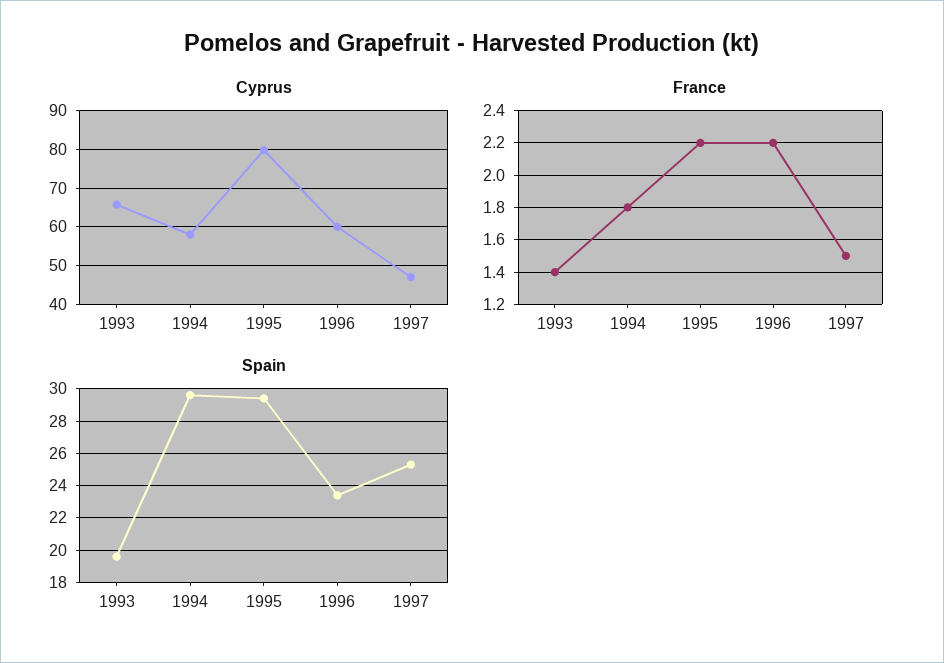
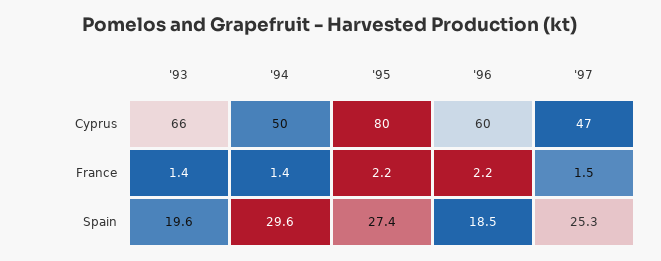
  {
    "Cyprus": {
      "1993": 66,
-     "1994": 58,
+     "1994": 50,
      "1995": 80,
      "1996": 60,
      "1997": 47
    },
    "France": {
      "1993": 1.4,
-     "1994": 1.8,
+     "1994": 1.4,
      "1995": 2.2,
      "1996": 2.2,
      "1997": 1.5
    },
    "Spain": {
      "1993": 19.6,
      "1994": 29.6,
-     "1995": 29.5,
+     "1995": 27.4,
-     "1996": 23.5,
+     "1996": 18.5,
      "1997": 25.3
    }
  }

